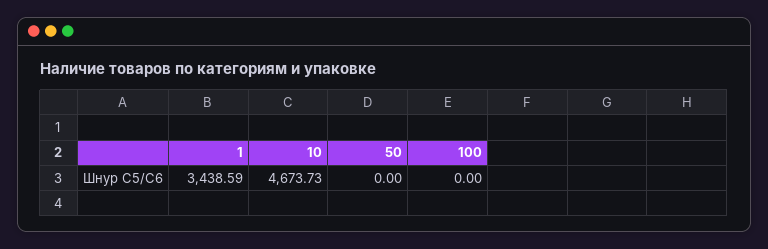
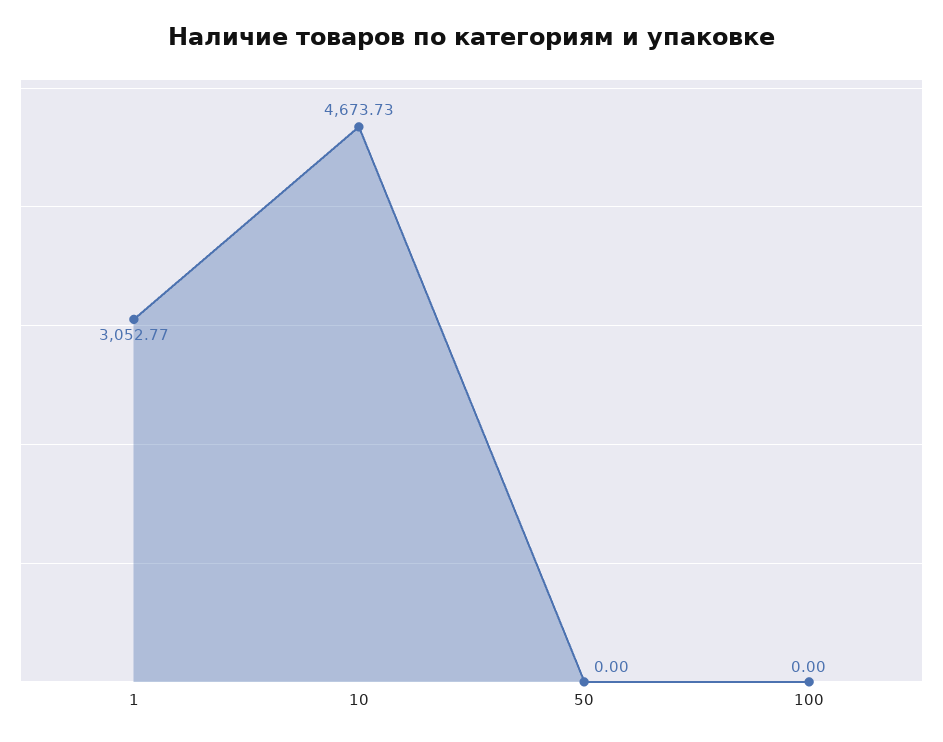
  {
-   "1": 3438.59,
+   "1": 3052.77,
    "10": 4673.73,
    "50": 0,
    "100": 0
  }

